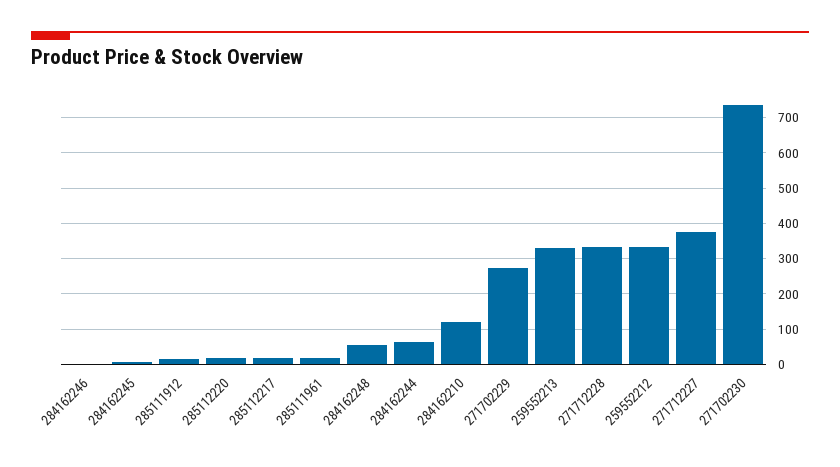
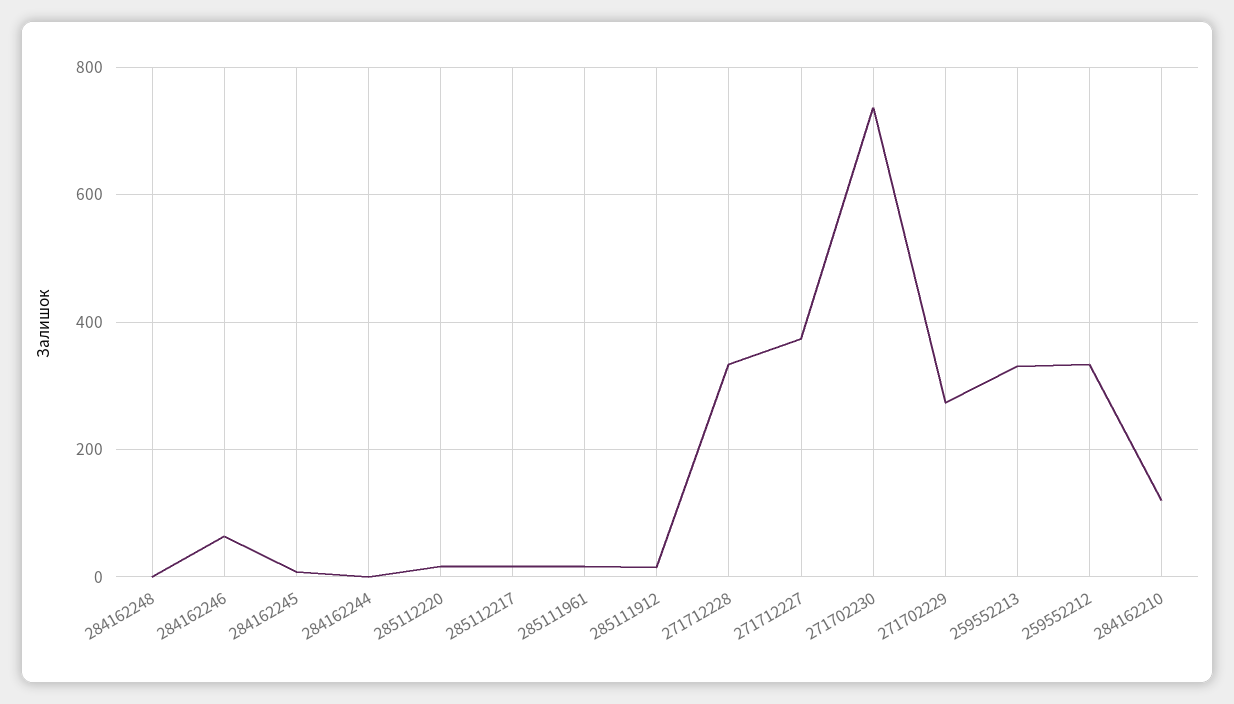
  {
-   "284162246": 0,
+   "284162246": 60,
    "284162245": 0,
    "285111912": 20,
    "285112220": 20,
    "285112217": 20,
    "285111961": 20,
-   "284162248": 60,
+   "284162248": 0,
-   "284162244": 60,
+   "284162244": 0,
    "284162210": 120,
    "271702229": 280,
    "259552213": 340,
    "271712228": 340,
    "259552212": 340,
    "271712227": 380,
    "271702230": 740
  }

